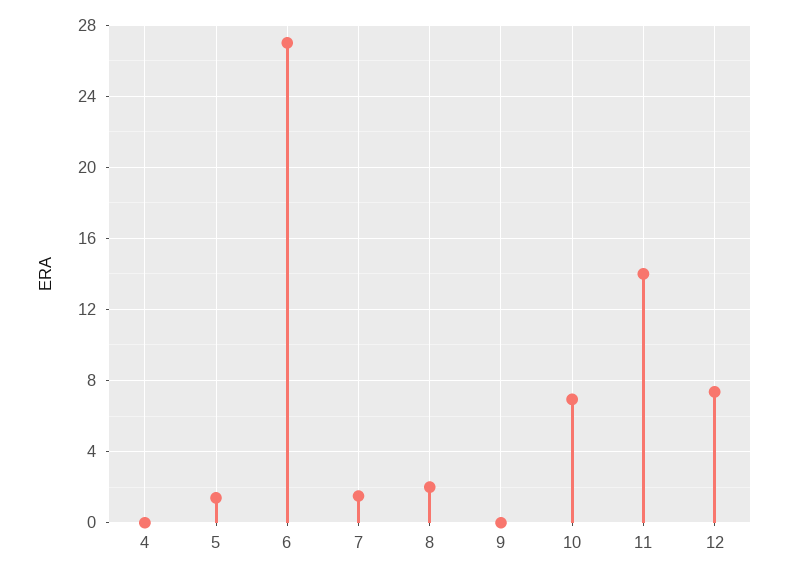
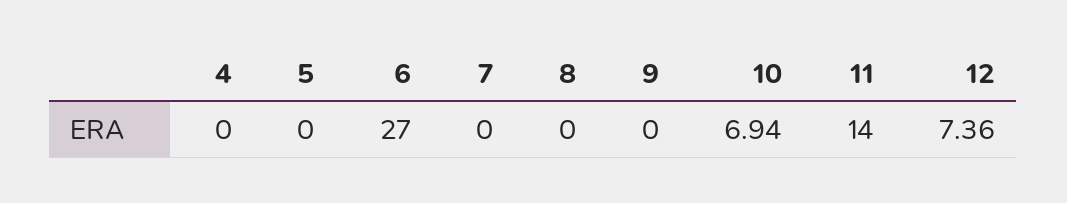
  {
    "4": 0,
-   "5": 1.5,
+   "5": 0,
    "6": 27,
-   "7": 1.5,
+   "7": 0,
-   "8": 2,
+   "8": 0,
    "9": 0,
    "10": 6.94,
    "11": 14,
    "12": 7.36
  }

